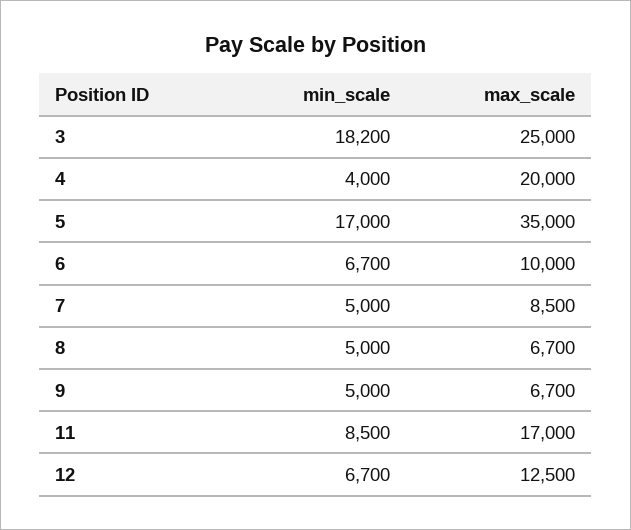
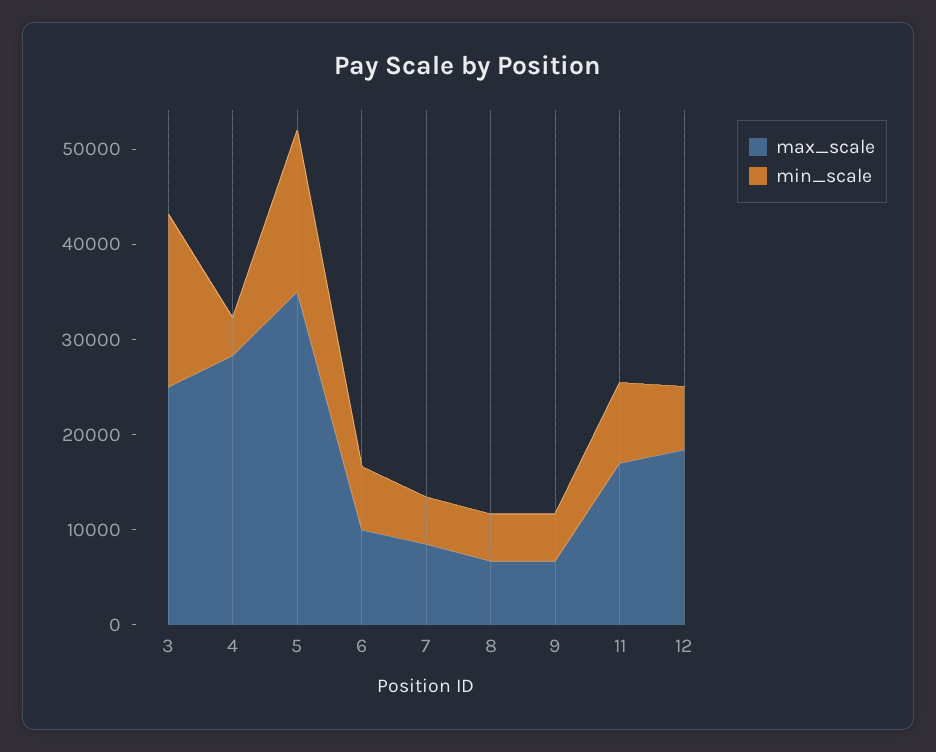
  {
    "min_scale": {
      "3": 18200,
      "4": 4000,
      "5": 17000,
      "6": 6700,
      "7": 5000,
      "8": 5000,
      "9": 5000,
      "11": 8500,
      "12": 6700
    },
    "max_scale": {
      "3": 25000,
-     "4": 20000,
+     "4": 28000,
      "5": 35000,
      "6": 10000,
      "7": 8500,
      "8": 6700,
      "9": 6700,
      "11": 17000,
-     "12": 12500
+     "12": 18000
    }
  }

